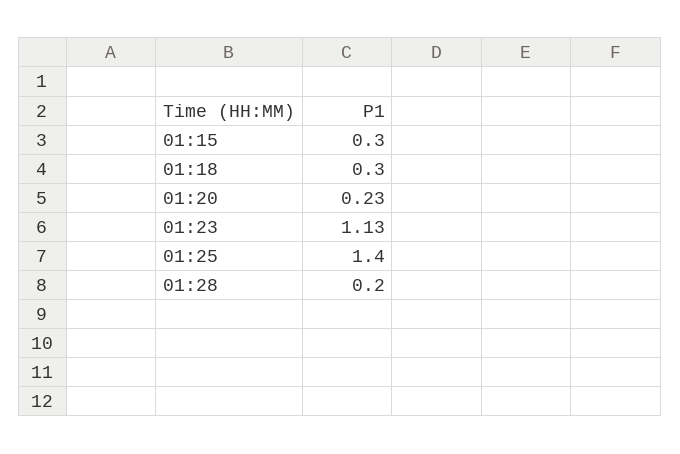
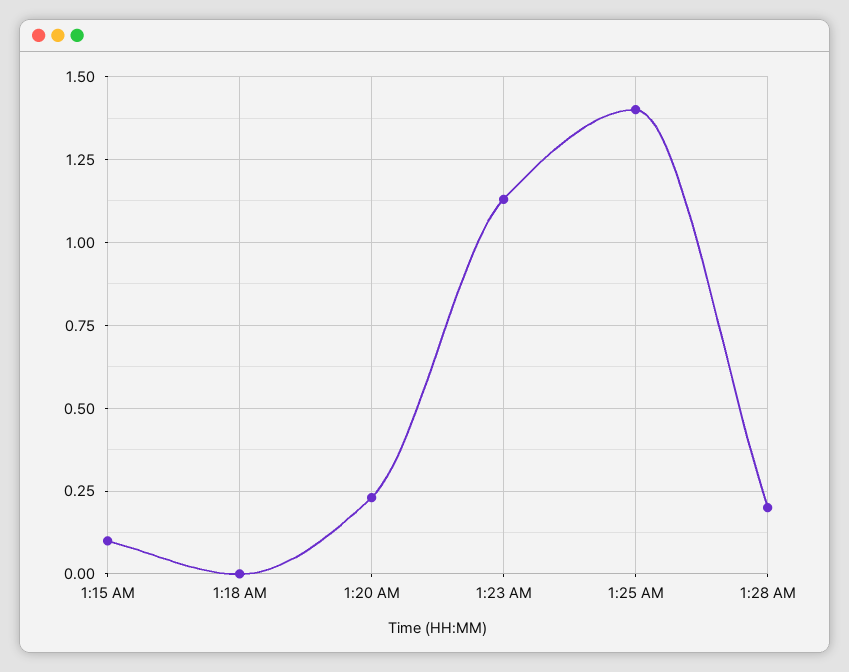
  {
-   "01:15": 0.3,
+   "01:15": 0.1,
-   "01:18": 0.3,
+   "01:18": 0,
    "01:20": 0.23,
    "01:23": 1.13,
    "01:25": 1.4,
    "01:28": 0.2
  }

